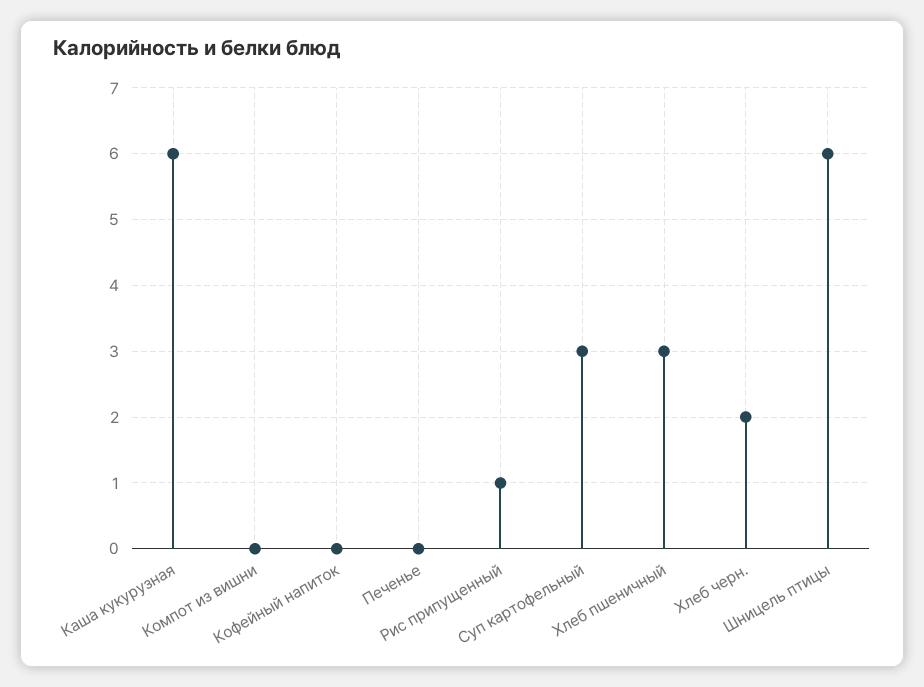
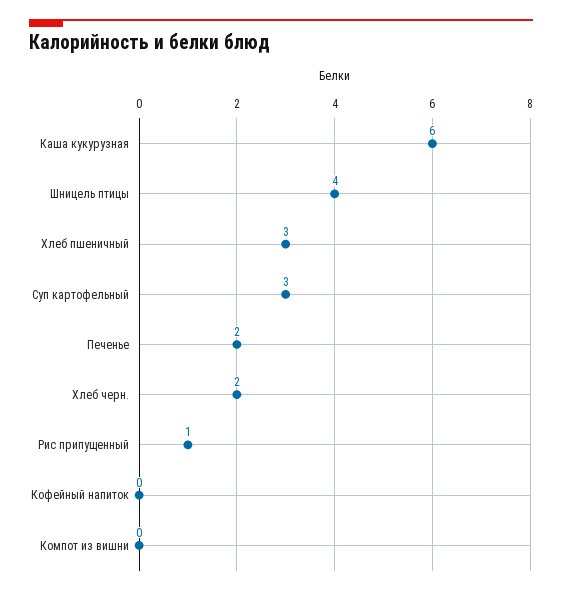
  {
    "Каша кукурузная": 6,
    "Компот из вишни": 0,
    "Кофейный напиток": 0,
-   "Печенье": 0,
+   "Печенье": 2,
    "Рис припущенный": 1,
    "Суп картофельный": 3,
    "Хлеб пшеничный": 3,
    "Хлеб черн.": 2,
-   "Шницель птицы": 6
+   "Шницель птицы": 4
  }

